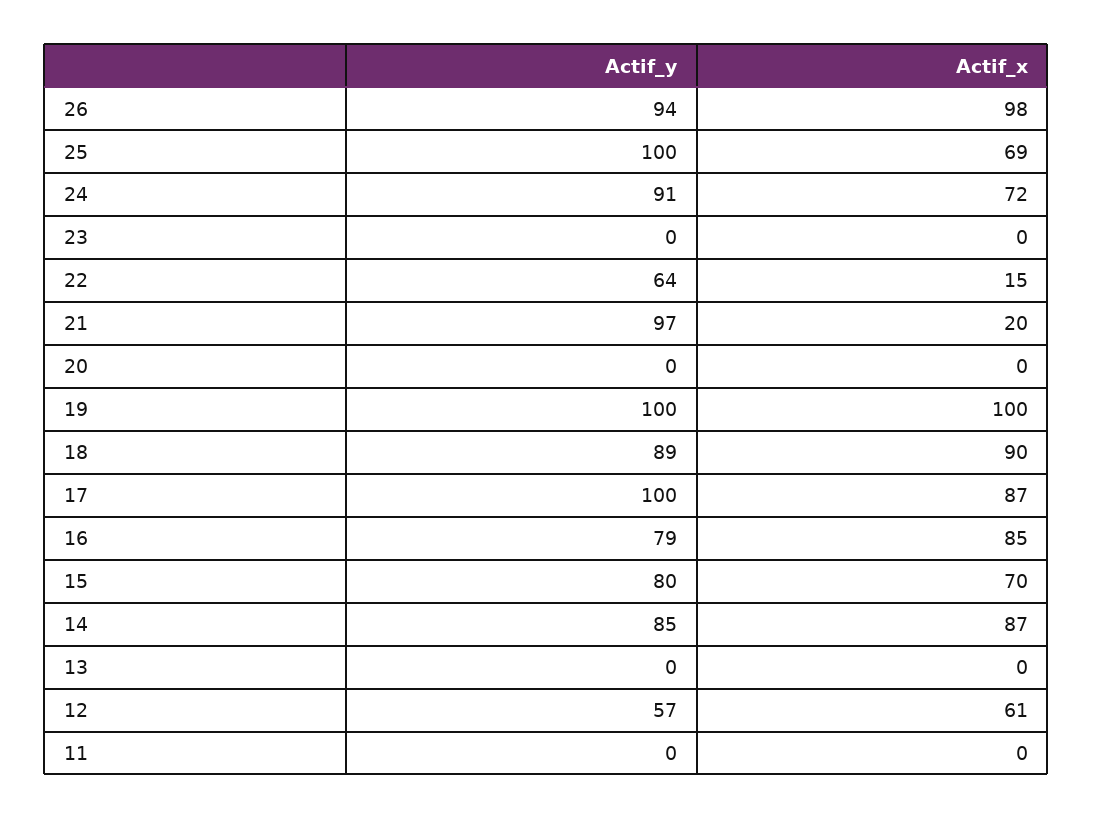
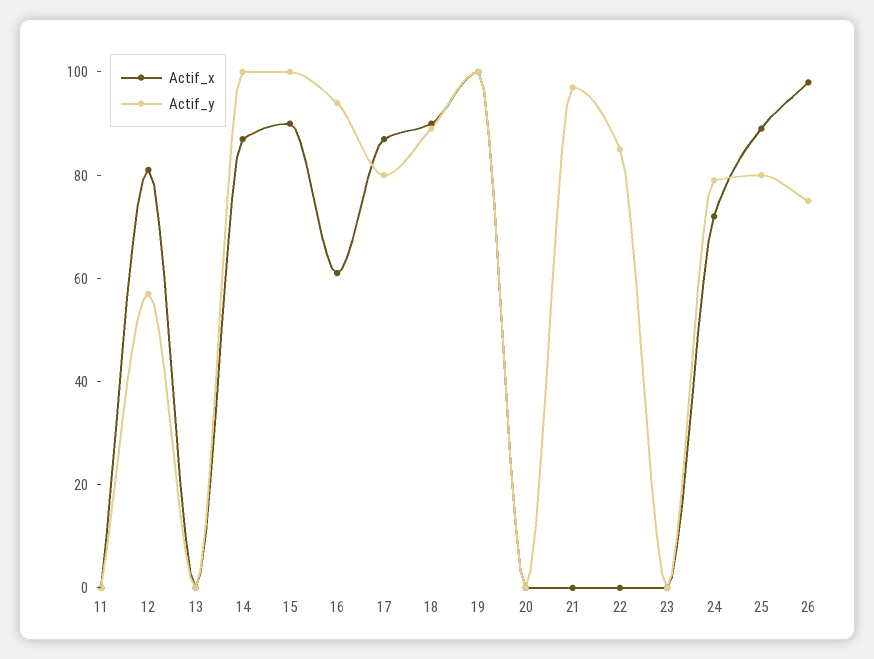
  {
    "Actif_y": {
-     "26": 94,
+     "26": 75,
-     "25": 100,
+     "25": 80,
-     "24": 91,
+     "24": 80,
      "23": 0,
-     "22": 64,
+     "22": 85,
      "21": 97,
      "20": 0,
      "19": 100,
      "18": 89,
-     "17": 100,
+     "17": 80,
-     "16": 79,
+     "16": 95,
-     "15": 80,
+     "15": 100,
-     "14": 85,
+     "14": 100,
      "13": 0,
      "12": 57,
      "11": 0
    },
    "Actif_x": {
      "26": 98,
-     "25": 69,
+     "25": 90,
      "24": 72,
      "23": 0,
-     "22": 15,
+     "22": 0,
-     "21": 20,
+     "21": 0,
      "20": 0,
      "19": 100,
      "18": 90,
      "17": 87,
-     "16": 85,
+     "16": 60,
-     "15": 70,
+     "15": 90,
      "14": 87,
      "13": 0,
-     "12": 61,
+     "12": 80,
      "11": 0
    }
  }

